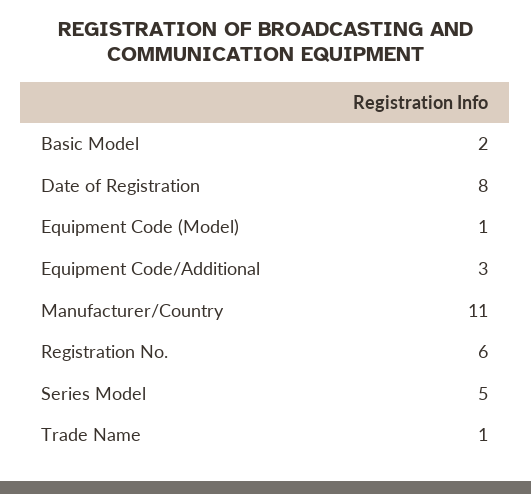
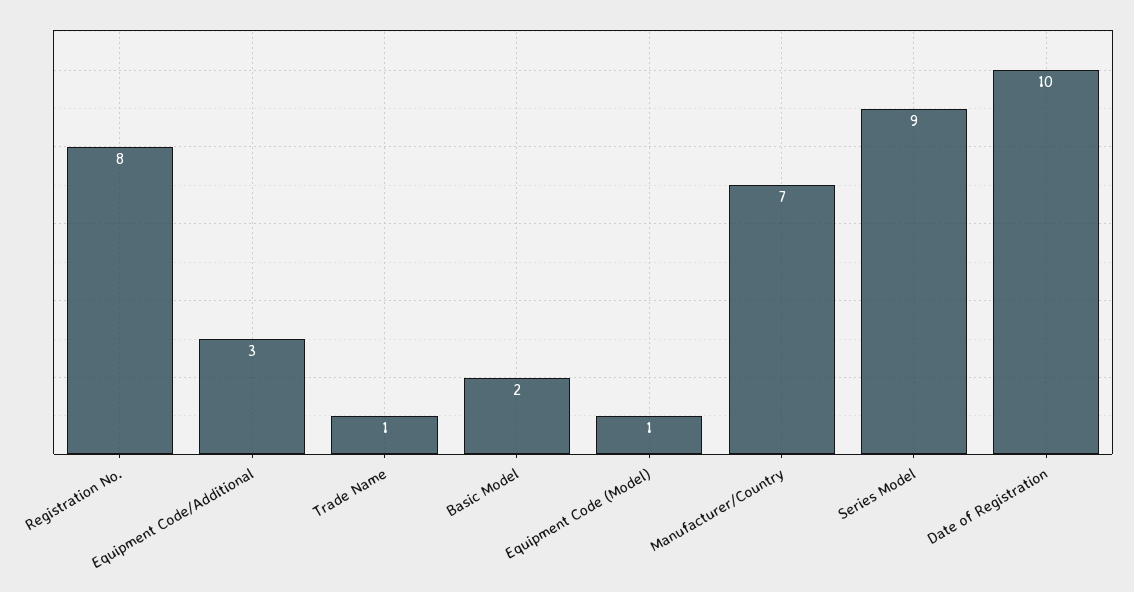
  {
    "Basic Model": 2,
-   "Date of Registration": 8,
+   "Date of Registration": 10,
    "Equipment Code (Model)": 1,
    "Equipment Code/Additional": 3,
-   "Manufacturer/Country": 11,
+   "Manufacturer/Country": 7,
-   "Registration No.": 6,
+   "Registration No.": 8,
-   "Series Model": 5,
+   "Series Model": 9,
    "Trade Name": 1
  }

